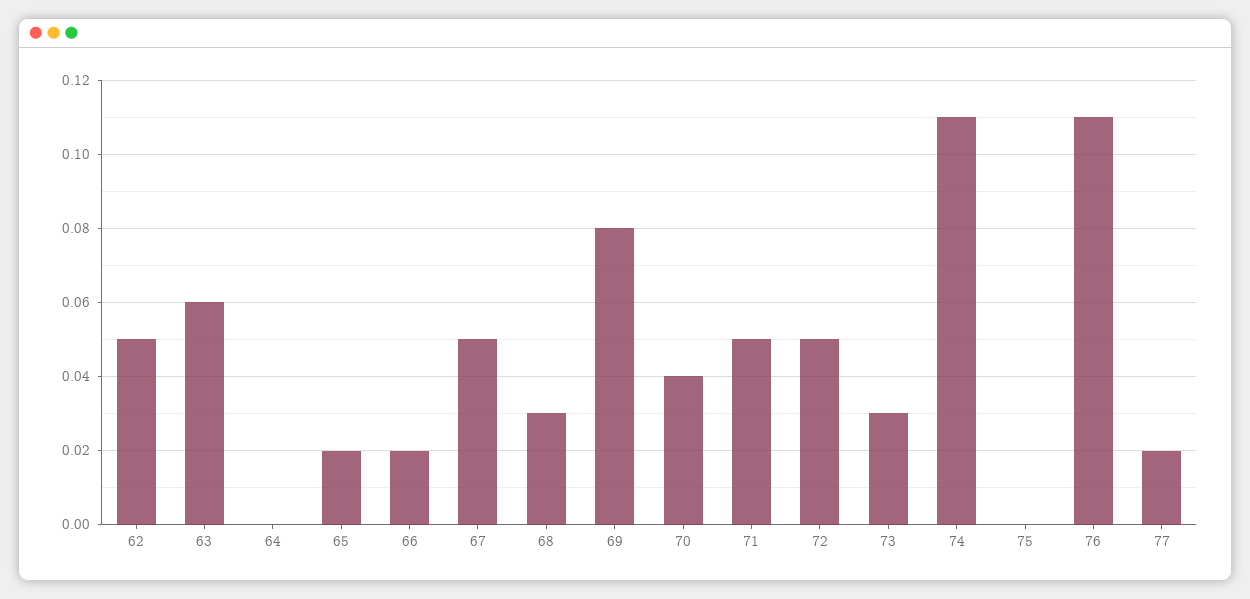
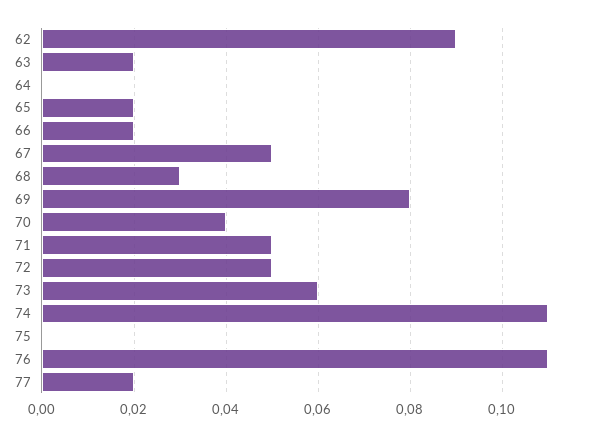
  {
-   "62": 0.05,
+   "62": 0.09,
-   "63": 0.06,
+   "63": 0.02,
    "64": 0,
    "65": 0.02,
    "66": 0.02,
    "67": 0.05,
    "68": 0.03,
    "69": 0.08,
    "70": 0.04,
    "71": 0.05,
    "72": 0.05,
-   "73": 0.03,
+   "73": 0.06,
    "74": 0.11,
    "75": 0,
    "76": 0.11,
    "77": 0.02
  }

